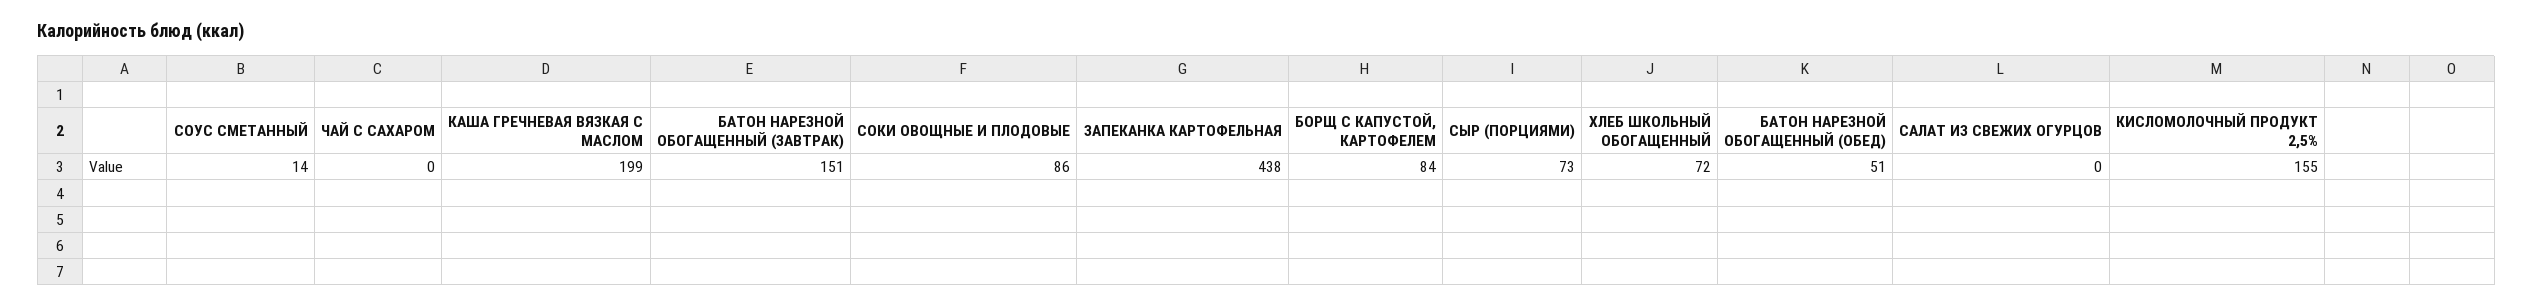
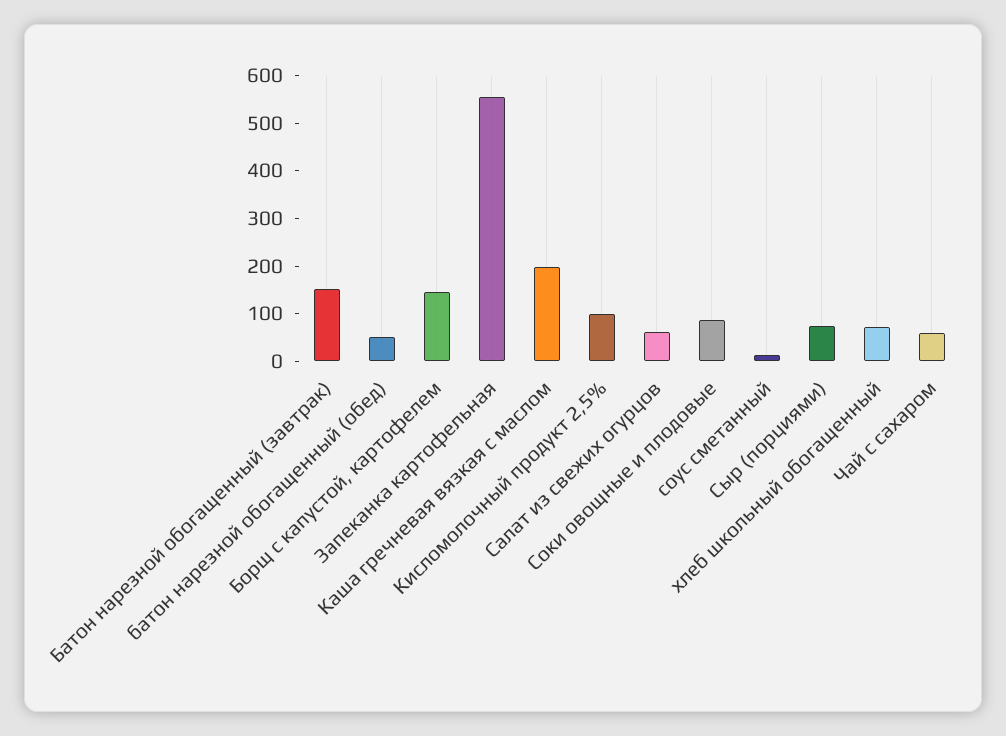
  {
    "СОУС СМЕТАННЫЙ": 14,
-   "ЧАЙ С САХАРОМ": 0,
+   "ЧАЙ С САХАРОМ": 60,
    "КАША ГРЕЧНЕВАЯ ВЯЗКАЯ С МАСЛОМ": 199,
    "БАТОН НАРЕЗНОЙ ОБОГАЩЕННЫЙ (ЗАВТРАК)": 151,
    "СОКИ ОВОЩНЫЕ И ПЛОДОВЫЕ": 86,
-   "ЗАПЕКАНКА КАРТОФЕЛЬНАЯ": 438,
+   "ЗАПЕКАНКА КАРТОФЕЛЬНАЯ": 560,
-   "БОРЩ С КАПУСТОЙ, КАРТОФЕЛЕМ": 84,
+   "БОРЩ С КАПУСТОЙ, КАРТОФЕЛЕМ": 140,
    "СЫР (ПОРЦИЯМИ)": 73,
    "ХЛЕБ ШКОЛЬНЫЙ ОБОГАЩЕННЫЙ": 72,
    "БАТОН НАРЕЗНОЙ ОБОГАЩЕННЫЙ (ОБЕД)": 51,
-   "САЛАТ ИЗ СВЕЖИХ ОГУРЦОВ": 0,
+   "САЛАТ ИЗ СВЕЖИХ ОГУРЦОВ": 60,
-   "КИСЛОМОЛОЧНЫЙ ПРОДУКТ 2,5%": 155
+   "КИСЛОМОЛОЧНЫЙ ПРОДУКТ 2,5%": 100
  }

